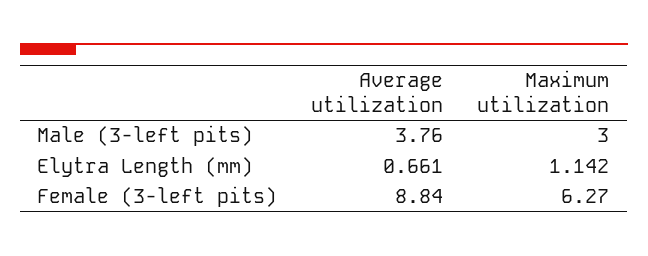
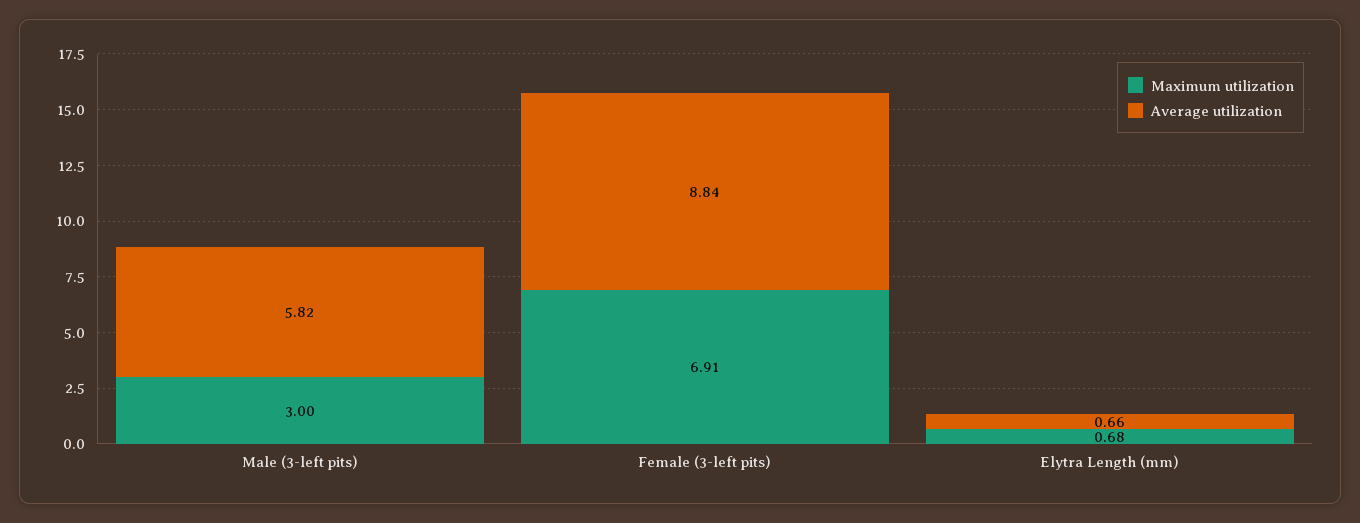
  {
    "Average utilization": {
-     "Male (3-left pits)": 3.76,
+     "Male (3-left pits)": 5.82,
      "Elytra Length (mm)": 0.661,
      "Female (3-left pits)": 8.84
    },
    "Maximum utilization": {
      "Male (3-left pits)": 3,
-     "Elytra Length (mm)": 1.142,
+     "Elytra Length (mm)": 0.68,
-     "Female (3-left pits)": 6.27
+     "Female (3-left pits)": 6.91
    }
  }

